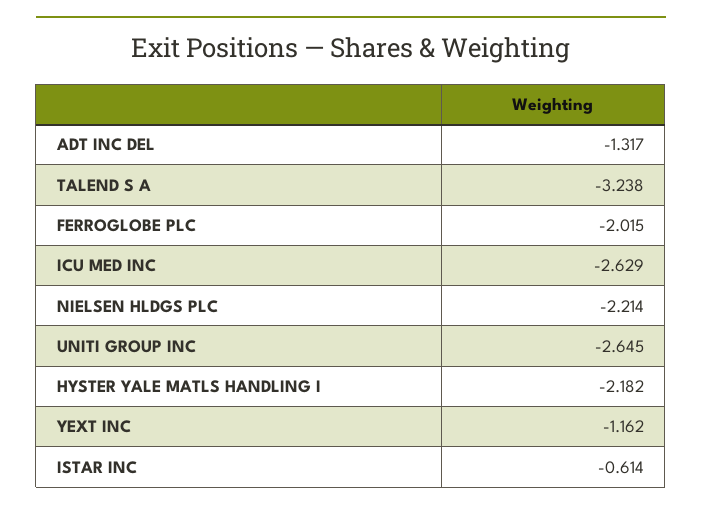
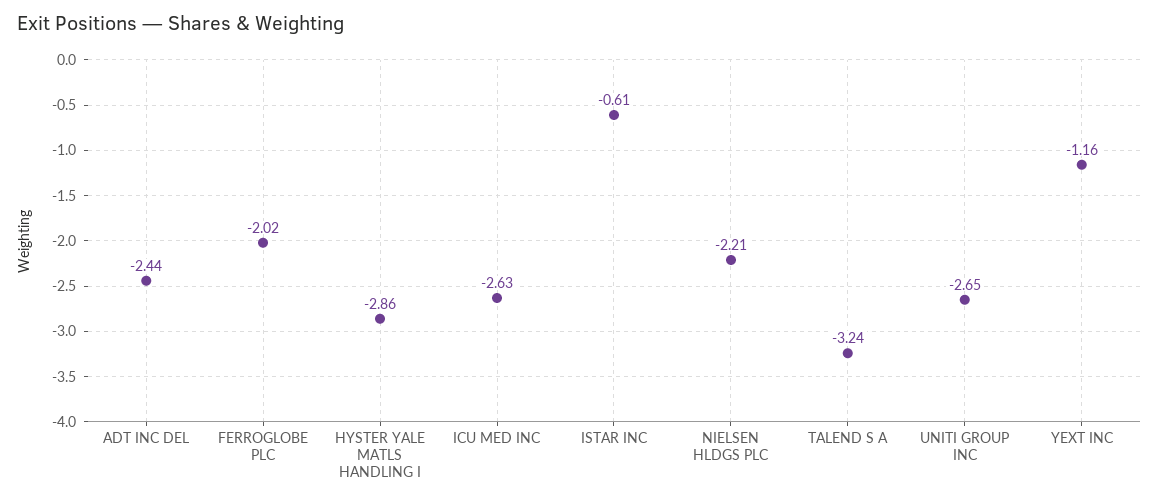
  {
-   "ADT INC DEL": -1.317,
+   "ADT INC DEL": -2.44,
    "TALEND S A": -3.238,
    "FERROGLOBE PLC": -2.015,
    "ICU MED INC": -2.629,
    "NIELSEN HLDGS PLC": -2.214,
    "UNITI GROUP INC": -2.645,
-   "HYSTER YALE MATLS HANDLING I": -2.182,
+   "HYSTER YALE MATLS HANDLING I": -2.86,
    "YEXT INC": -1.162,
    "ISTAR INC": -0.614
  }

